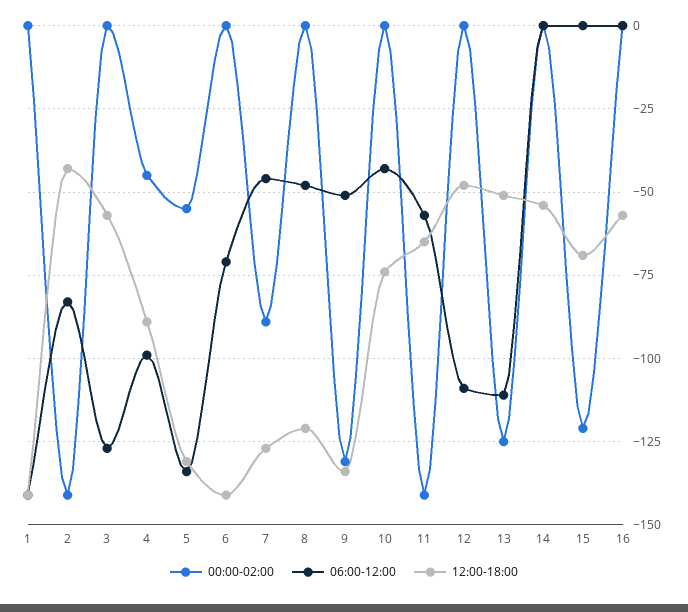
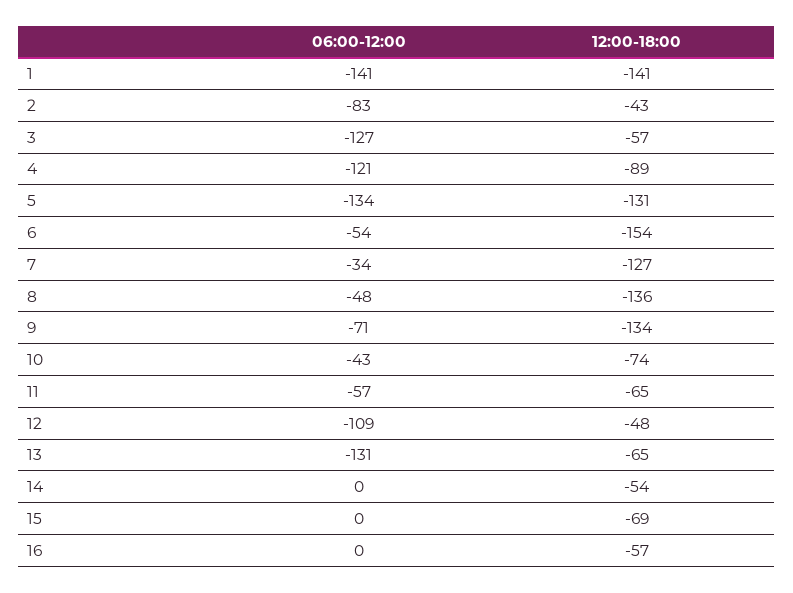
  {
-   "00:00-02:00": {
-     "1": 0,
-     "2": -140,
-     "3": 0,
-     "4": -45,
-     "5": -55,
-     "6": 0,
-     "7": -90,
-     "8": 0,
-     "9": -130,
-     "10": 0,
-     "11": -140,
-     "12": 0,
-     "13": -125,
-     "14": 0,
-     "15": -120,
-     "16": 0
-   },
    "06:00-12:00": {
      "1": -141,
      "2": -83,
      "3": -127,
-     "4": -100,
+     "4": -121,
      "5": -134,
-     "6": -70,
+     "6": -54,
-     "7": -45,
+     "7": -34,
      "8": -48,
-     "9": -50,
+     "9": -71,
      "10": -43,
      "11": -57,
      "12": -109,
-     "13": -110,
+     "13": -131,
      "14": 0,
      "15": 0,
      "16": 0
    },
    "12:00-18:00": {
      "1": -141,
      "2": -43,
      "3": -57,
      "4": -89,
      "5": -131,
-     "6": -140,
+     "6": -154,
      "7": -127,
-     "8": -120,
+     "8": -136,
      "9": -134,
      "10": -74,
      "11": -65,
      "12": -48,
-     "13": -50,
+     "13": -65,
      "14": -54,
      "15": -69,
      "16": -57
    }
  }

